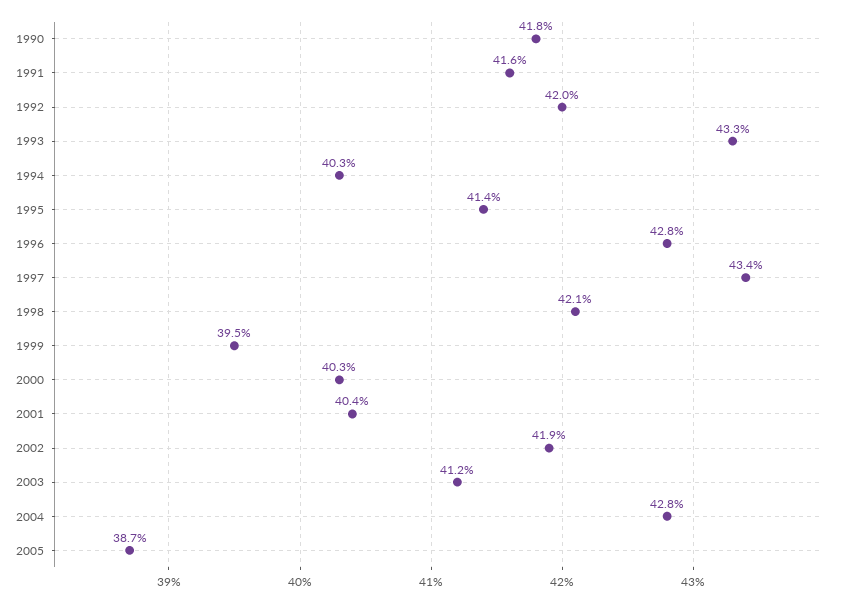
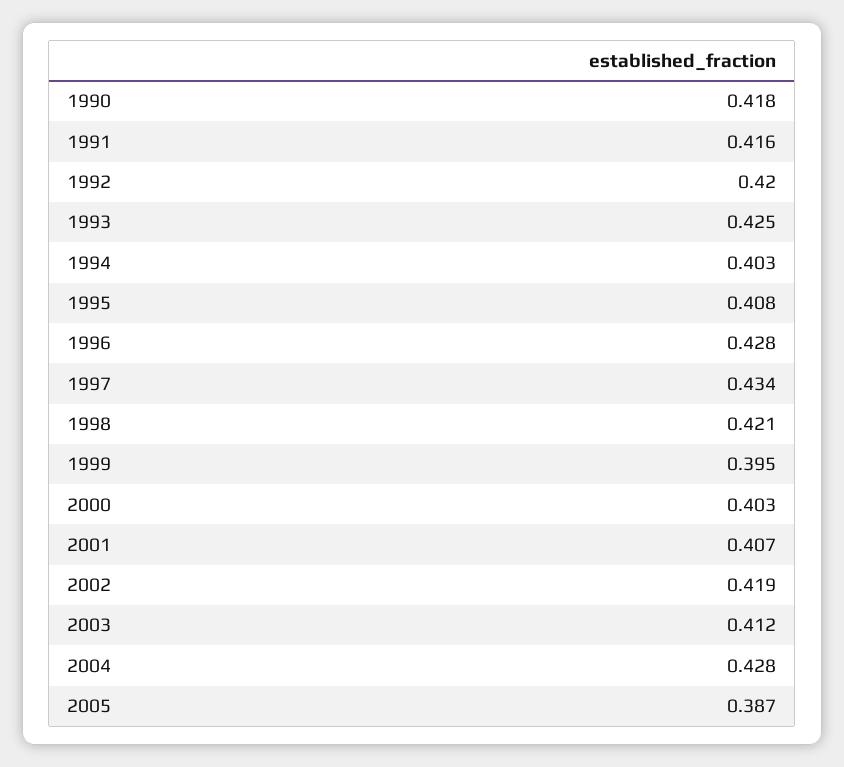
  {
    "1990": 0.418,
    "1991": 0.416,
    "1992": 0.42,
-   "1993": 0.433,
+   "1993": 0.425,
    "1994": 0.403,
-   "1995": 0.414,
+   "1995": 0.408,
    "1996": 0.428,
    "1997": 0.434,
    "1998": 0.421,
    "1999": 0.395,
    "2000": 0.403,
-   "2001": 0.404,
+   "2001": 0.407,
    "2002": 0.419,
    "2003": 0.412,
    "2004": 0.428,
    "2005": 0.387
  }

